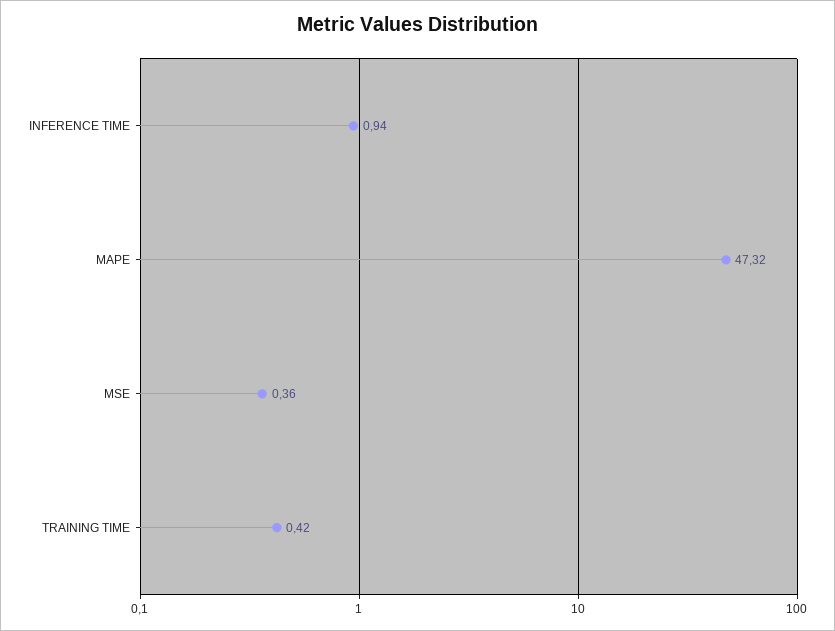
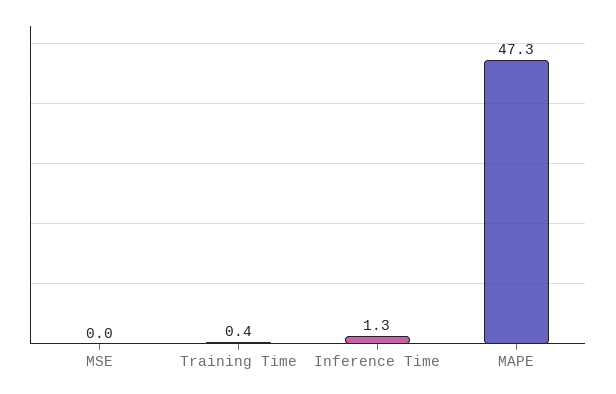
  {
-   "INFERENCE TIME": 0.94,
+   "INFERENCE TIME": 1.3,
    "MAPE": 47.32,
-   "MSE": 0.36,
+   "MSE": 0,
    "TRAINING TIME": 0.42
  }

